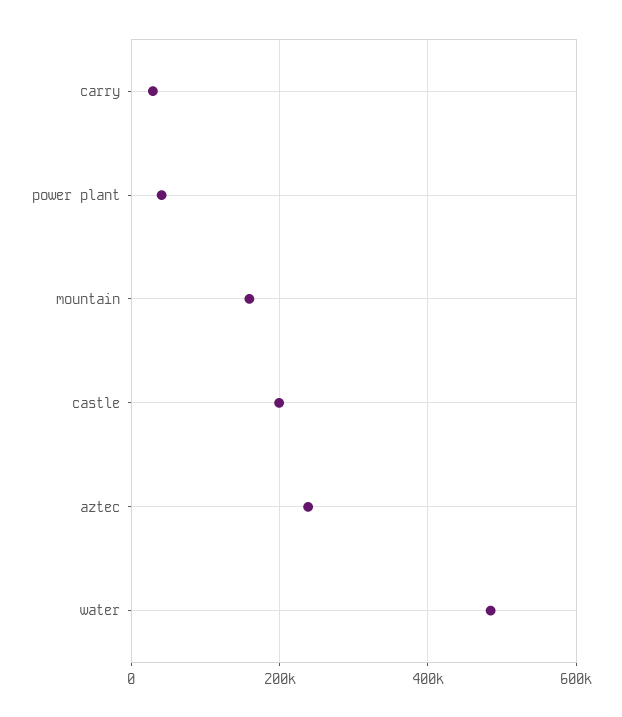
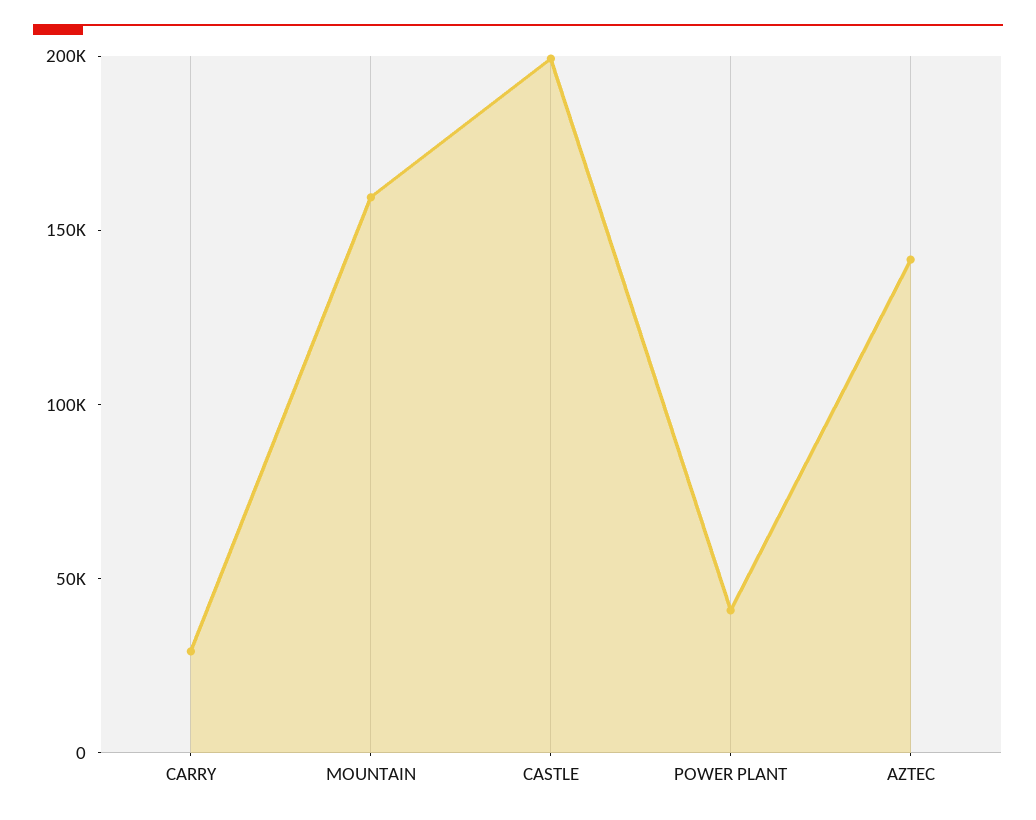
  {
    "carry": 30000,
    "power plant": 40000,
    "mountain": 160000,
    "castle": 200000,
-   "aztec": 240000,
+   "aztec": 140000
-   "water": 480000
  }

